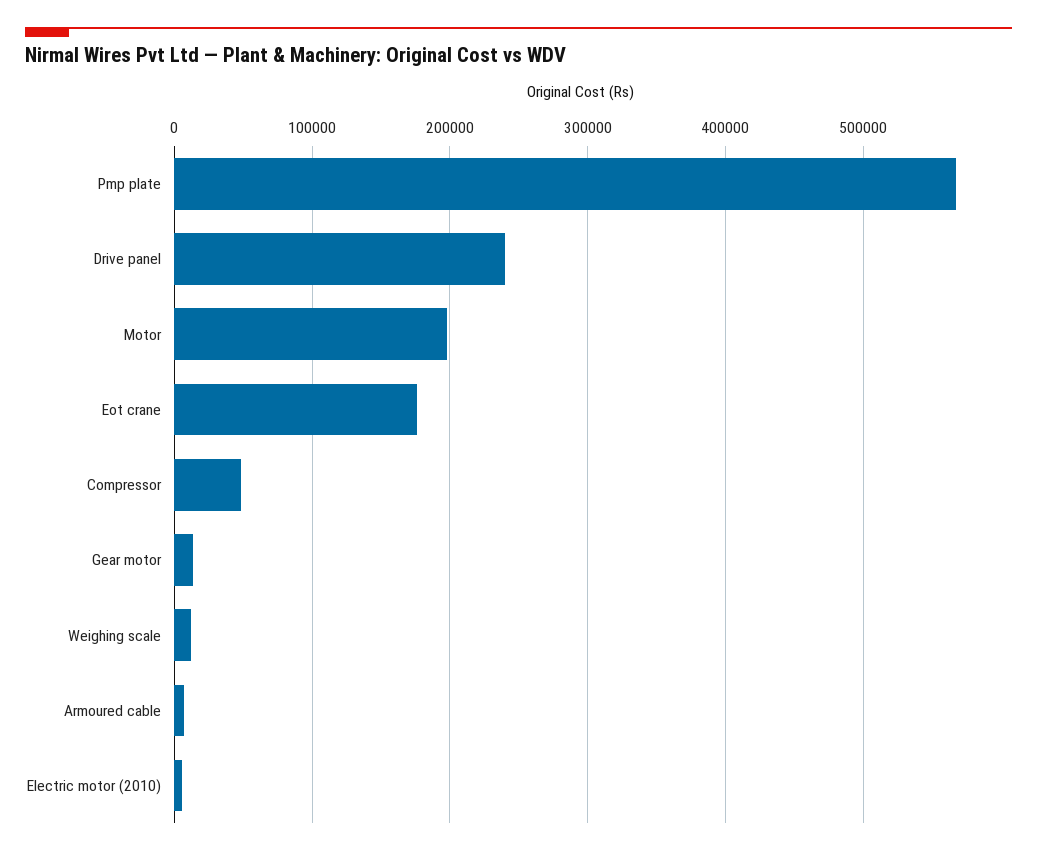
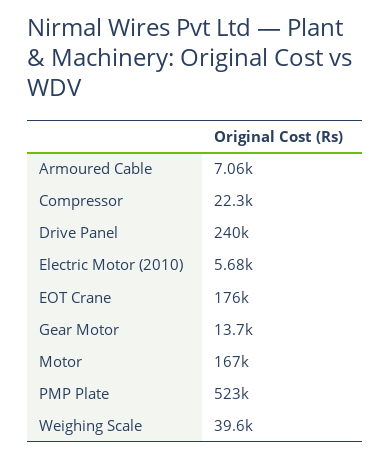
  {
-   "Pmp plate": 570000,
+   "Pmp plate": 523000,
    "Drive panel": 240000,
-   "Motor": 200000,
+   "Motor": 167000,
    "Eot crane": 176000,
-   "Compressor": 50000,
+   "Compressor": 22300,
    "Gear motor": 13700,
-   "Weighing scale": 10000,
+   "Weighing scale": 39600,
    "Armoured cable": 7060,
    "Electric motor (2010)": 5680
  }

